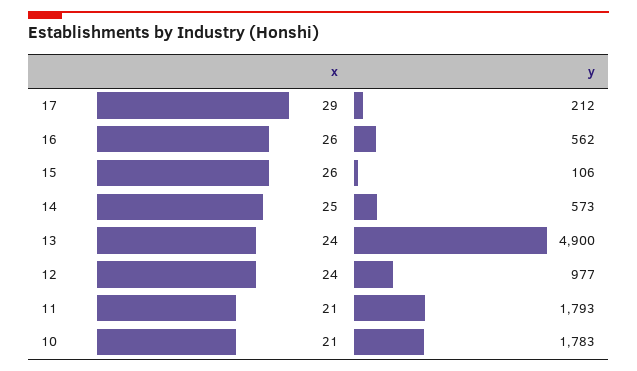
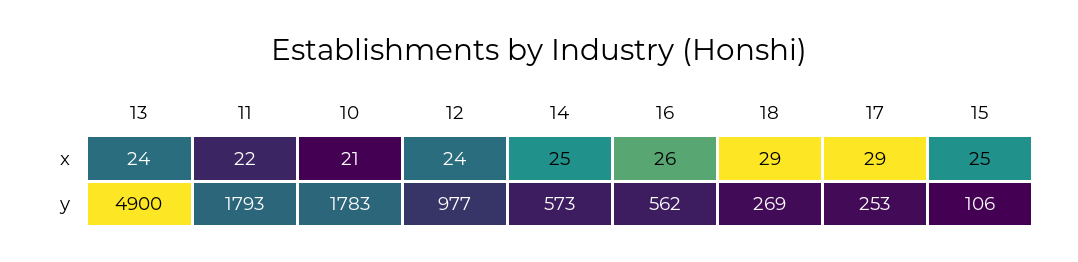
  {
    "x": {
      "17": 29,
      "16": 26,
-     "15": 26,
+     "15": 25,
      "14": 25,
      "13": 24,
      "12": 24,
-     "11": 21,
+     "11": 22,
-     "10": 21
+     "10": 21,
+     "18": 29
    },
    "y": {
-     "17": 212,
+     "17": 253,
      "16": 562,
      "15": 106,
      "14": 573,
      "13": 4900,
      "12": 977,
      "11": 1793,
-     "10": 1783
+     "10": 1783,
+     "18": 269
    }
  }

